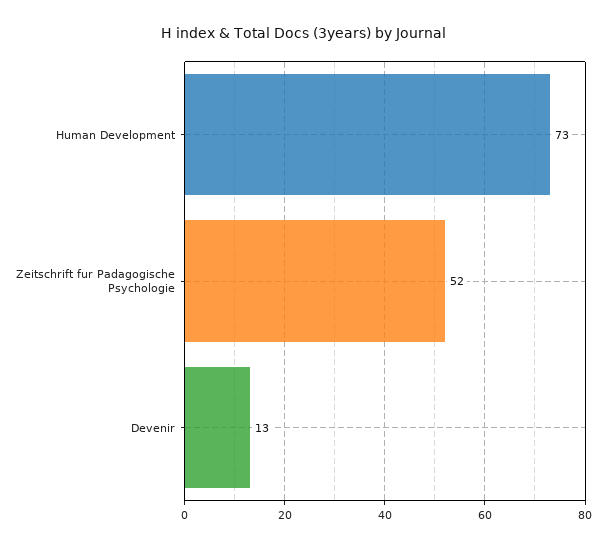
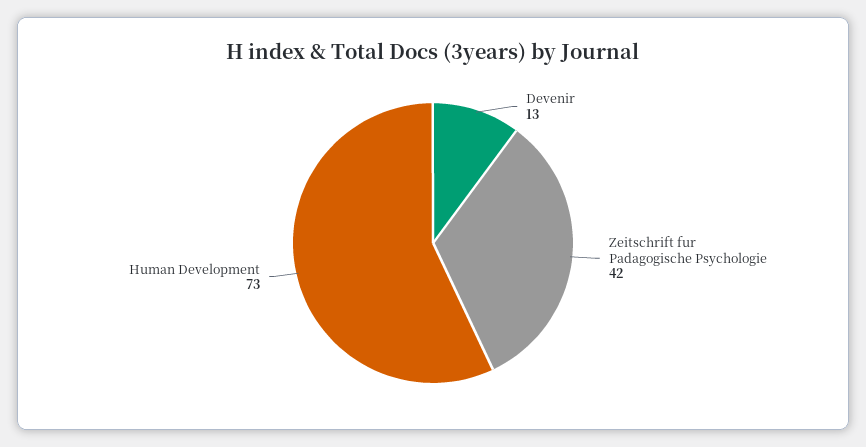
  {
    "Human Development": 73,
-   "Zeitschrift fur Padagogische Psychologie": 52,
+   "Zeitschrift fur Padagogische Psychologie": 42,
    "Devenir": 13
  }

